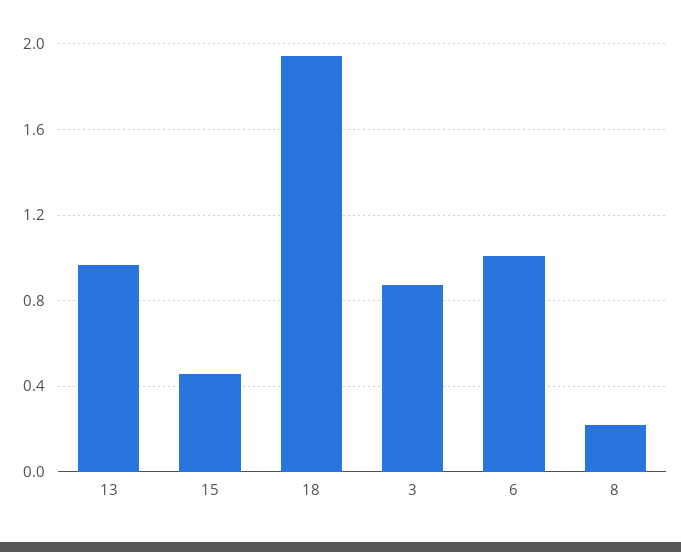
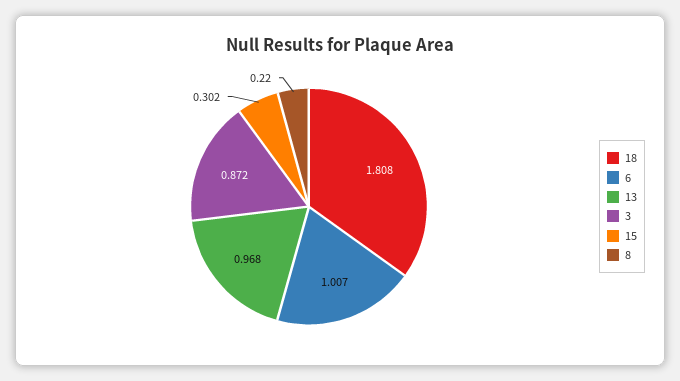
  {
    "13": 0.968,
-   "15": 0.45,
+   "15": 0.302,
-   "18": 1.95,
+   "18": 1.808,
    "3": 0.872,
    "6": 1.007,
    "8": 0.22
  }

